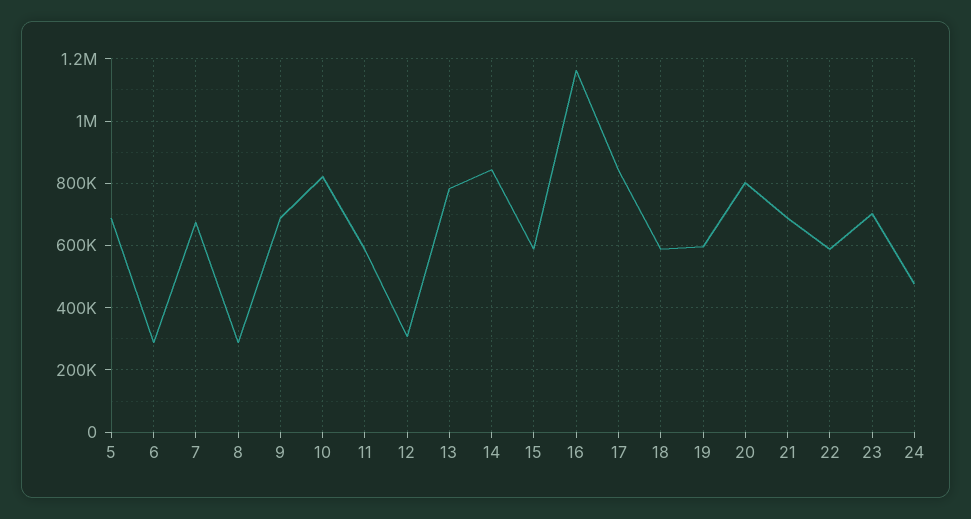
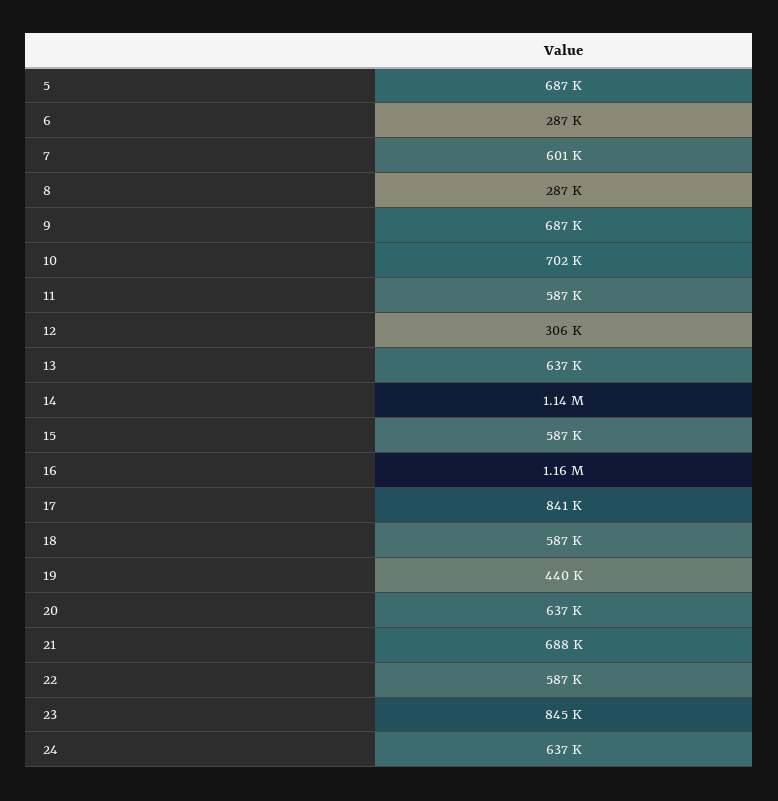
  {
    "5": 687000,
    "6": 287000,
-   "7": 680000,
+   "7": 601000,
    "8": 287000,
    "9": 687000,
-   "10": 820000,
+   "10": 702000,
    "11": 587000,
    "12": 306000,
-   "13": 780000,
+   "13": 637000,
-   "14": 840000,
+   "14": 1140000,
    "15": 587000,
    "16": 1160000,
    "17": 841000,
    "18": 587000,
-   "19": 600000,
+   "19": 440000,
-   "20": 800000,
+   "20": 637000,
    "21": 688000,
    "22": 587000,
-   "23": 700000,
+   "23": 845000,
-   "24": 480000
+   "24": 637000
  }

